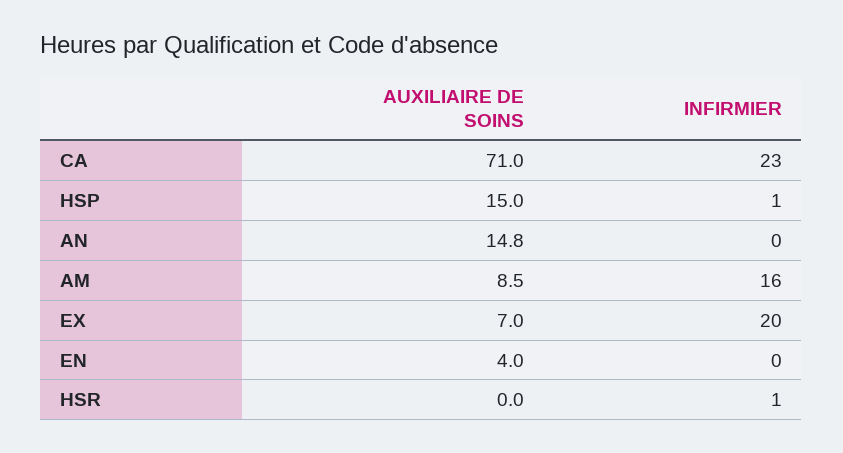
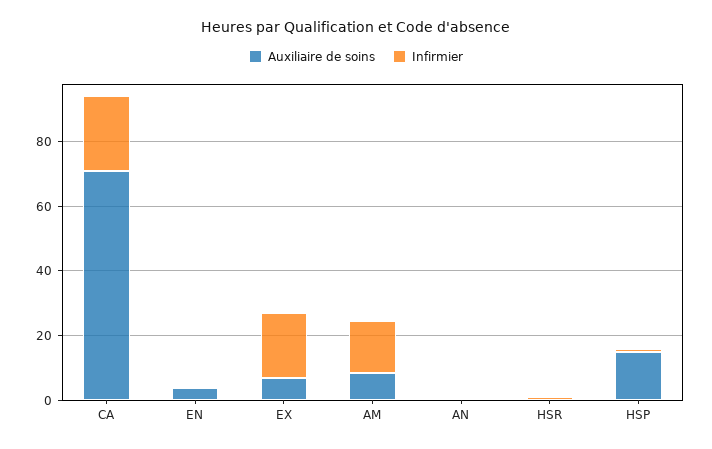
  {
    "AUXILIAIRE DE SOINS": {
      "CA": 71,
      "HSP": 15,
-     "AN": 14.8,
+     "AN": 0,
      "AM": 8.5,
      "EX": 7,
      "EN": 4,
      "HSR": 0
    },
    "INFIRMIER": {
      "CA": 23,
      "HSP": 1,
      "AN": 0,
      "AM": 16,
      "EX": 20,
      "EN": 0,
      "HSR": 1
    }
  }

